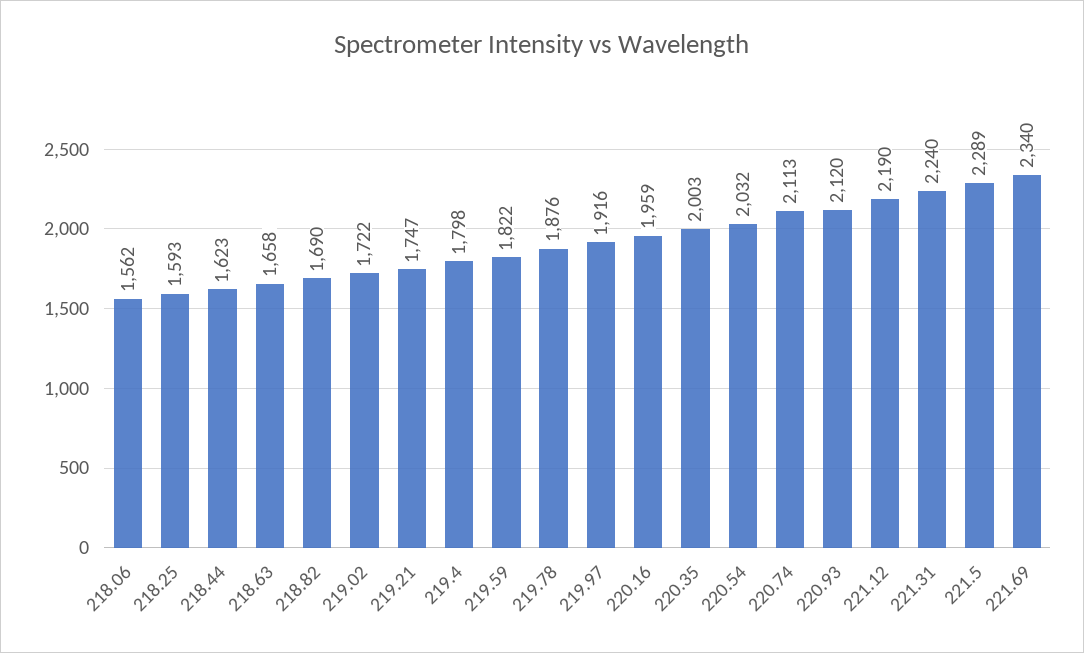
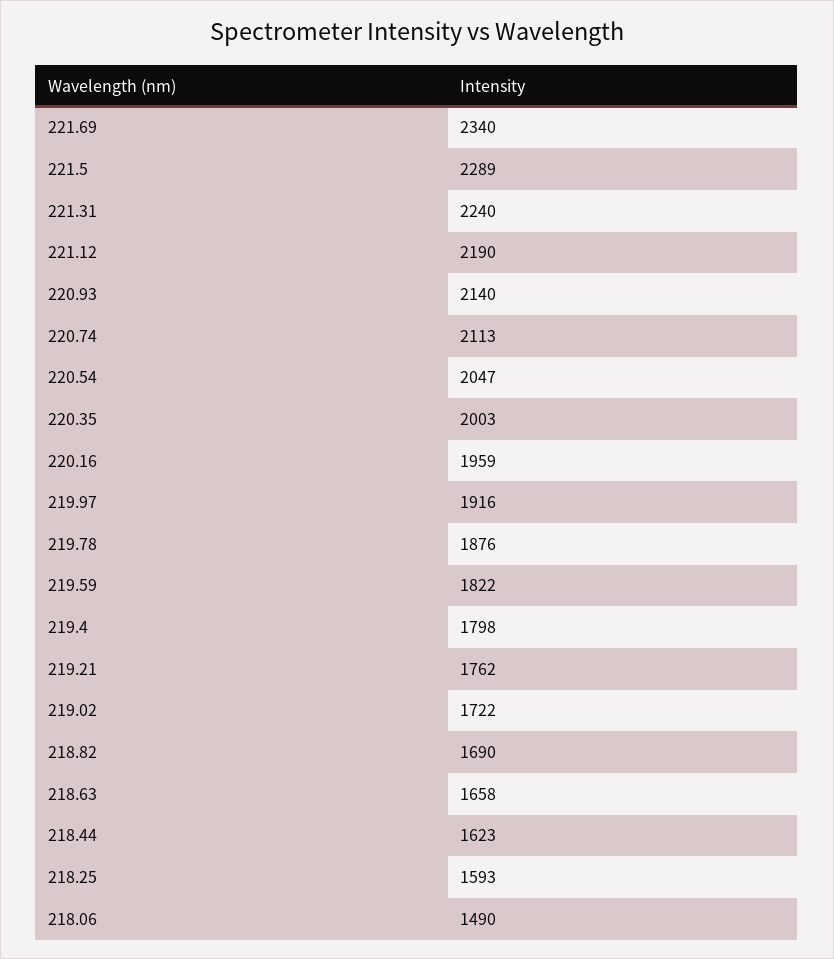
  {
-   "218.06": 1562,
+   "218.06": 1490,
    "218.25": 1593,
    "218.44": 1623,
    "218.63": 1658,
    "218.82": 1690,
    "219.02": 1722,
-   "219.21": 1747,
+   "219.21": 1762,
    "219.4": 1798,
    "219.59": 1822,
    "219.78": 1876,
    "219.97": 1916,
    "220.16": 1959,
    "220.35": 2003,
-   "220.54": 2032,
+   "220.54": 2047,
    "220.74": 2113,
-   "220.93": 2120,
+   "220.93": 2140,
    "221.12": 2190,
    "221.31": 2240,
    "221.5": 2289,
    "221.69": 2340
  }

